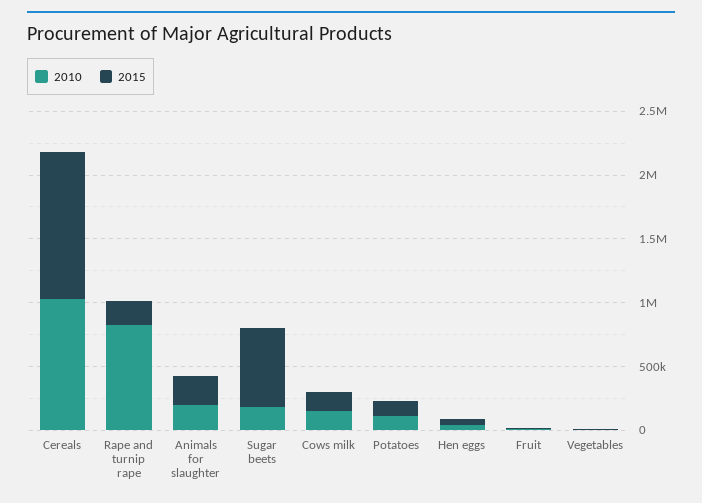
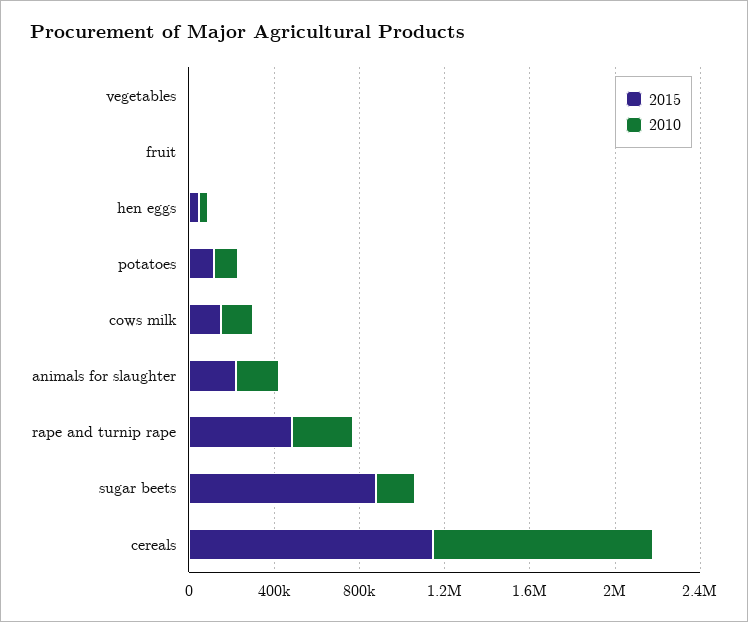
  {
    "2010": {
      "Cereals": 1000000,
-     "Rape and turnip rape": 800000,
+     "Rape and turnip rape": 300000,
      "Animals for slaughter": 200000,
      "Sugar beets": 200000,
      "Cows milk": 100000,
      "Potatoes": 100000,
      "Hen eggs": 0,
      "Fruit": 0,
      "Vegetables": 0
    },
    "2015": {
      "Cereals": 1100000,
-     "Rape and turnip rape": 200000,
+     "Rape and turnip rape": 500000,
      "Animals for slaughter": 200000,
-     "Sugar beets": 600000,
+     "Sugar beets": 900000,
      "Cows milk": 200000,
      "Potatoes": 100000,
      "Hen eggs": 0,
      "Fruit": 0,
      "Vegetables": 0
    }
  }

